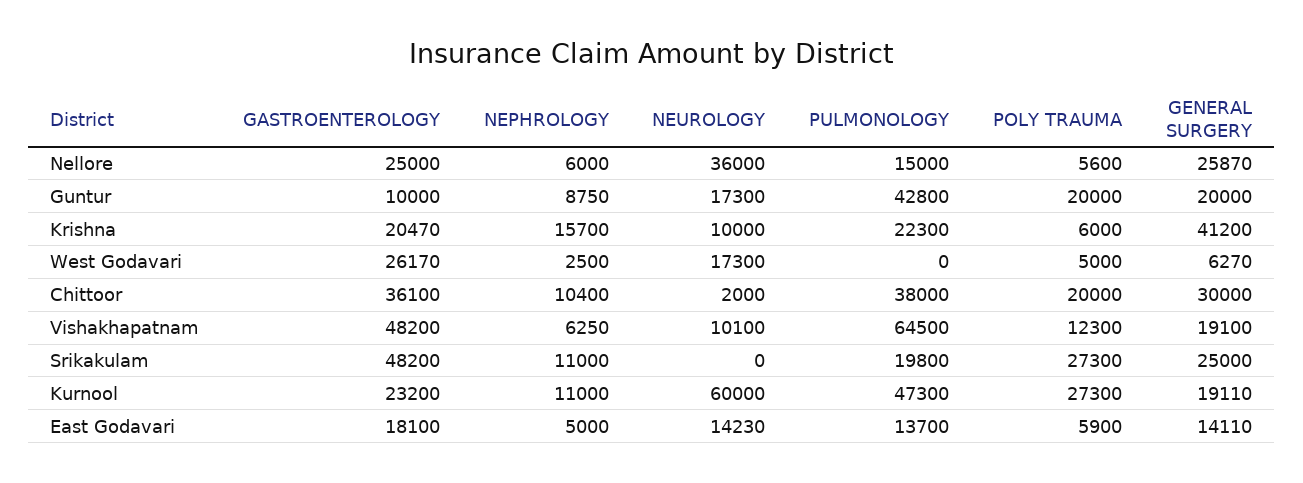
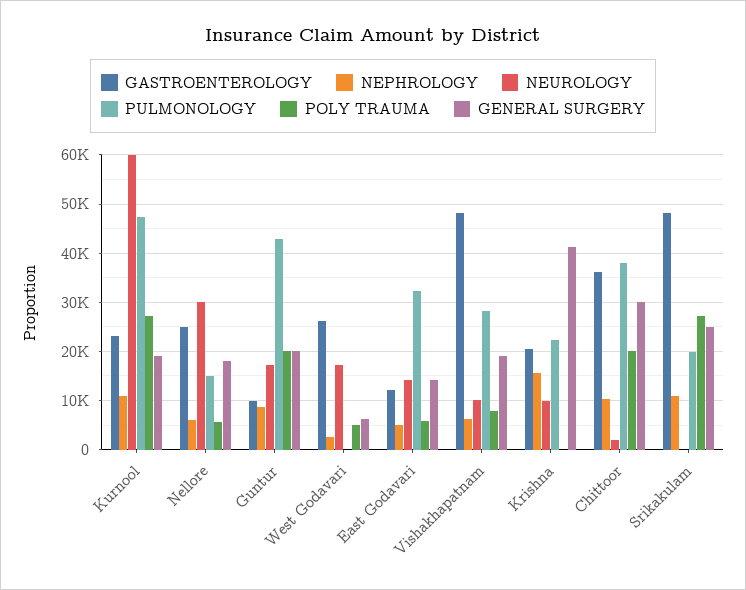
  {
    "GASTROENTEROLOGY": {
      "Nellore": 25000,
      "Guntur": 10000,
      "Krishna": 20470,
      "West Godavari": 26170,
      "Chittoor": 36100,
      "Vishakhapatnam": 48200,
      "Srikakulam": 48200,
      "Kurnool": 23200,
-     "East Godavari": 18100
+     "East Godavari": 12000
    },
    "NEPHROLOGY": {
      "Nellore": 6000,
      "Guntur": 8750,
      "Krishna": 15700,
      "West Godavari": 2500,
      "Chittoor": 10400,
      "Vishakhapatnam": 6250,
      "Srikakulam": 11000,
      "Kurnool": 11000,
      "East Godavari": 5000
    },
    "NEUROLOGY": {
-     "Nellore": 36000,
+     "Nellore": 30000,
      "Guntur": 17300,
      "Krishna": 10000,
      "West Godavari": 17300,
      "Chittoor": 2000,
      "Vishakhapatnam": 10100,
      "Srikakulam": 0,
      "Kurnool": 60000,
      "East Godavari": 14230
    },
    "PULMONOLOGY": {
      "Nellore": 15000,
      "Guntur": 42800,
      "Krishna": 22300,
      "West Godavari": 0,
      "Chittoor": 38000,
-     "Vishakhapatnam": 64500,
+     "Vishakhapatnam": 28000,
      "Srikakulam": 19800,
      "Kurnool": 47300,
-     "East Godavari": 13700
+     "East Godavari": 32000
    },
    "POLY TRAUMA": {
      "Nellore": 5600,
      "Guntur": 20000,
-     "Krishna": 6000,
+     "Krishna": 0,
      "West Godavari": 5000,
      "Chittoor": 20000,
-     "Vishakhapatnam": 12300,
+     "Vishakhapatnam": 8000,
      "Srikakulam": 27300,
      "Kurnool": 27300,
      "East Godavari": 5900
    },
    "GENERAL SURGERY": {
-     "Nellore": 25870,
+     "Nellore": 18000,
      "Guntur": 20000,
      "Krishna": 41200,
      "West Godavari": 6270,
      "Chittoor": 30000,
      "Vishakhapatnam": 19100,
      "Srikakulam": 25000,
      "Kurnool": 19110,
      "East Godavari": 14110
    }
  }

